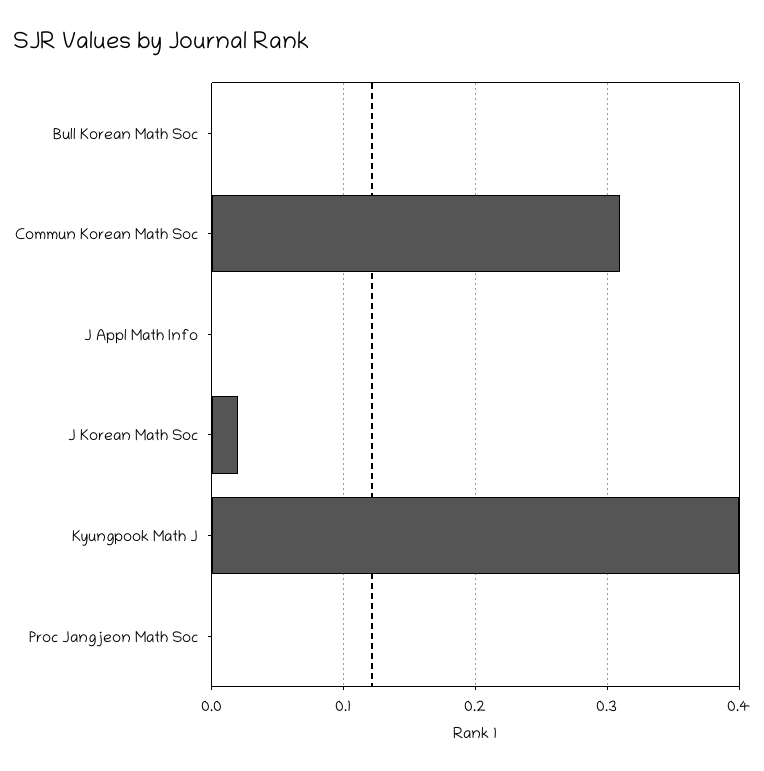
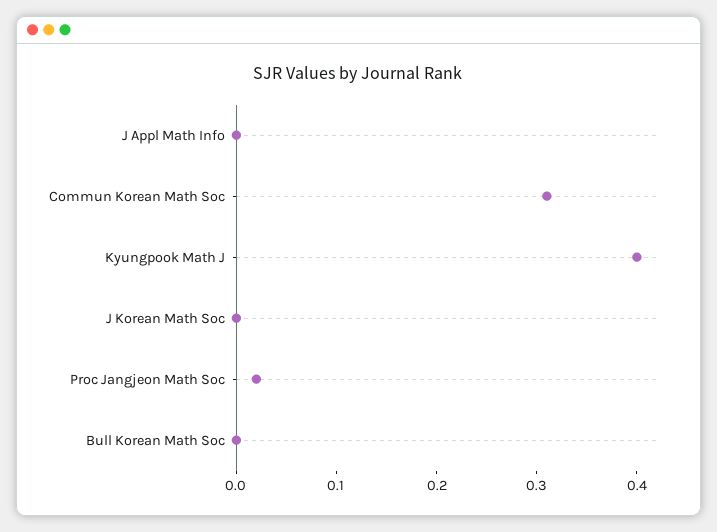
  {
    "Bull Korean Math Soc": 0,
    "Commun Korean Math Soc": 0.31,
    "J Appl Math Info": 0,
-   "J Korean Math Soc": 0.02,
+   "J Korean Math Soc": 0,
    "Kyungpook Math J": 0.4,
-   "Proc Jangjeon Math Soc": 0
+   "Proc Jangjeon Math Soc": 0.02
  }

